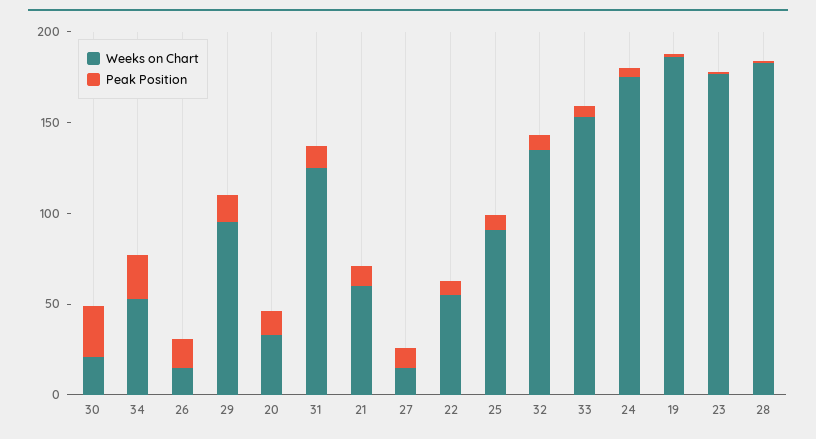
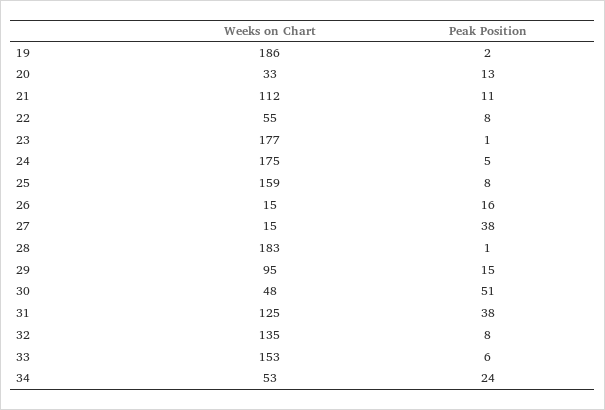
  {
    "Weeks on Chart": {
-     "30": 20,
+     "30": 48,
      "34": 53,
      "26": 15,
      "29": 95,
      "20": 33,
      "31": 125,
-     "21": 60,
+     "21": 112,
      "27": 15,
      "22": 55,
-     "25": 90,
+     "25": 159,
      "32": 135,
      "33": 153,
      "24": 175,
      "19": 186,
      "23": 177,
      "28": 183
    },
    "Peak Position": {
-     "30": 30,
+     "30": 51,
      "34": 24,
      "26": 16,
      "29": 15,
      "20": 13,
-     "31": 10,
+     "31": 38,
      "21": 11,
-     "27": 10,
+     "27": 38,
      "22": 8,
      "25": 8,
      "32": 8,
      "33": 6,
      "24": 5,
      "19": 2,
      "23": 1,
      "28": 1
    }
  }

